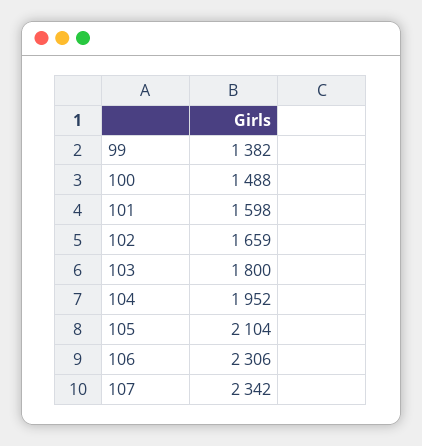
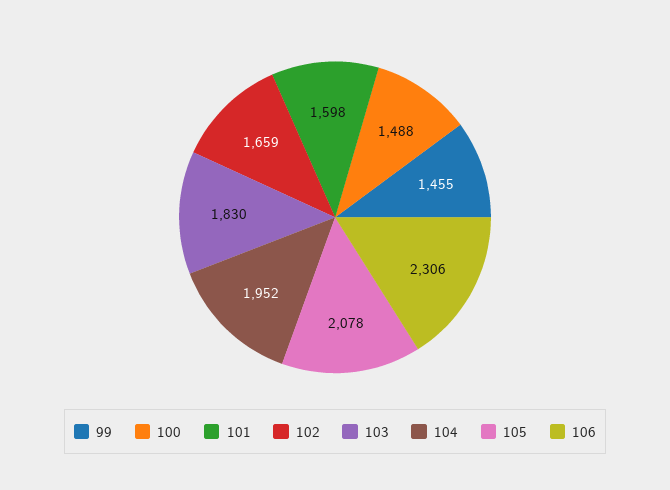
  {
-   "99": 1382,
+   "99": 1455,
    "100": 1488,
    "101": 1598,
    "102": 1659,
-   "103": 1800,
+   "103": 1830,
    "104": 1952,
-   "105": 2104,
+   "105": 2078,
-   "106": 2306,
+   "106": 2306
-   "107": 2342
  }

